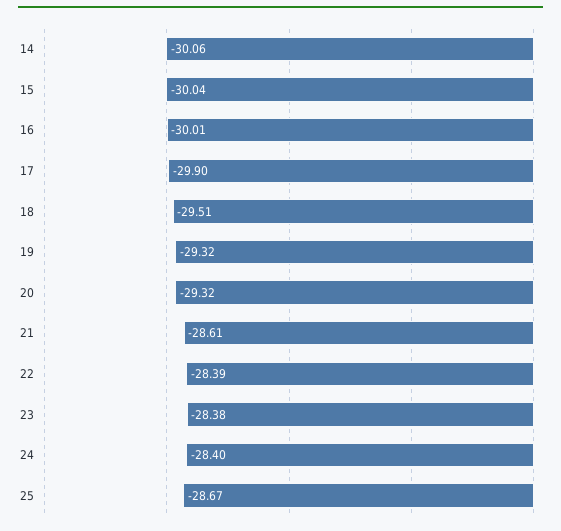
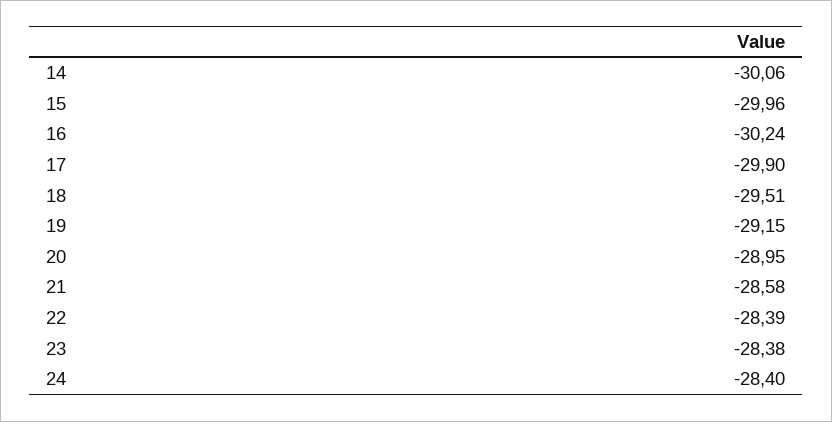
  {
    "14": -30.06,
-   "15": -30.04,
+   "15": -29.96,
-   "16": -30.01,
+   "16": -30.24,
    "17": -29.9,
    "18": -29.51,
-   "19": -29.32,
+   "19": -29.15,
-   "20": -29.32,
+   "20": -28.95,
-   "21": -28.61,
+   "21": -28.58,
    "22": -28.39,
    "23": -28.38,
-   "24": -28.4,
+   "24": -28.4
-   "25": -28.67
  }

